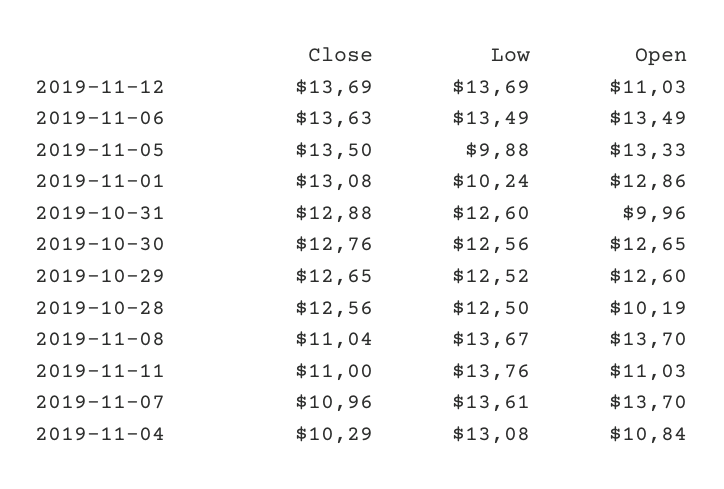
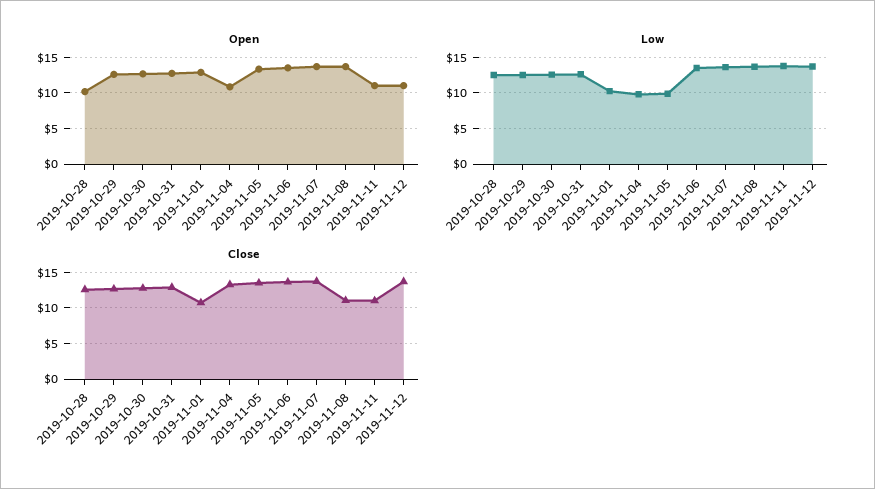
  {
    "Close": {
      "2019-11-12": 13.69,
      "2019-11-06": 13.63,
      "2019-11-05": 13.5,
-     "2019-11-01": 13.08,
+     "2019-11-01": 11,
      "2019-10-31": 12.88,
      "2019-10-30": 12.76,
      "2019-10-29": 12.65,
      "2019-10-28": 12.56,
      "2019-11-08": 11.04,
      "2019-11-11": 11,
-     "2019-11-07": 10.96,
+     "2019-11-07": 14,
-     "2019-11-04": 10.29
+     "2019-11-04": 13
    },
    "Low": {
      "2019-11-12": 13.69,
      "2019-11-06": 13.49,
      "2019-11-05": 9.88,
      "2019-11-01": 10.24,
      "2019-10-31": 12.6,
      "2019-10-30": 12.56,
      "2019-10-29": 12.52,
      "2019-10-28": 12.5,
      "2019-11-08": 13.67,
      "2019-11-11": 13.76,
      "2019-11-07": 13.61,
-     "2019-11-04": 13.08
+     "2019-11-04": 10
    },
    "Open": {
      "2019-11-12": 11.03,
      "2019-11-06": 13.49,
      "2019-11-05": 13.33,
      "2019-11-01": 12.86,
-     "2019-10-31": 9.96,
+     "2019-10-31": 13,
      "2019-10-30": 12.65,
      "2019-10-29": 12.6,
      "2019-10-28": 10.19,
      "2019-11-08": 13.7,
      "2019-11-11": 11.03,
      "2019-11-07": 13.7,
      "2019-11-04": 10.84
    }
  }

